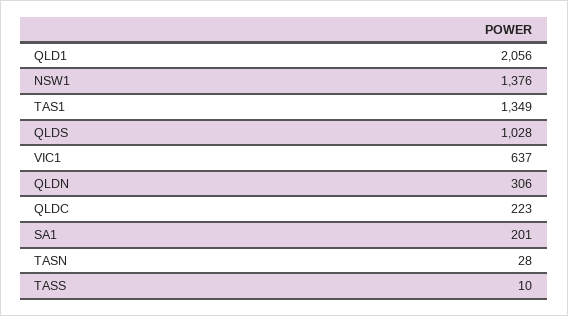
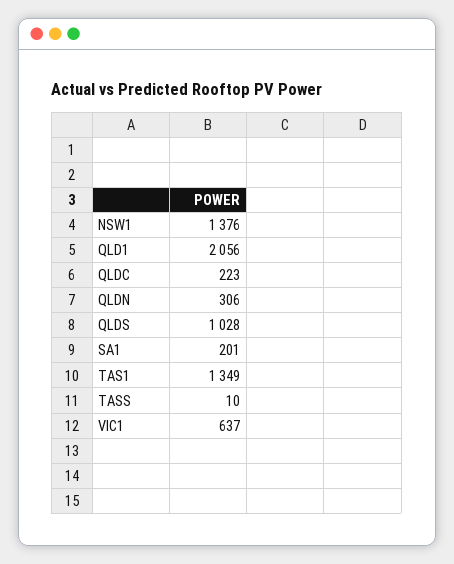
  {
    "QLD1": 2056,
    "NSW1": 1376,
    "TAS1": 1349,
    "QLDS": 1028,
    "VIC1": 637,
    "QLDN": 306,
    "QLDC": 223,
    "SA1": 201,
-   "TASN": 28,
    "TASS": 10
  }

